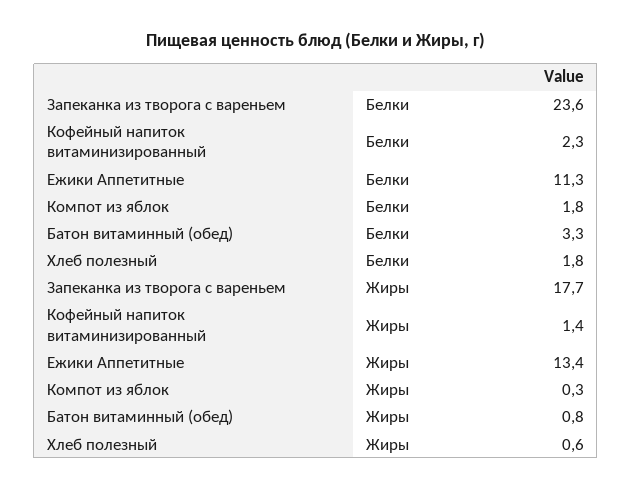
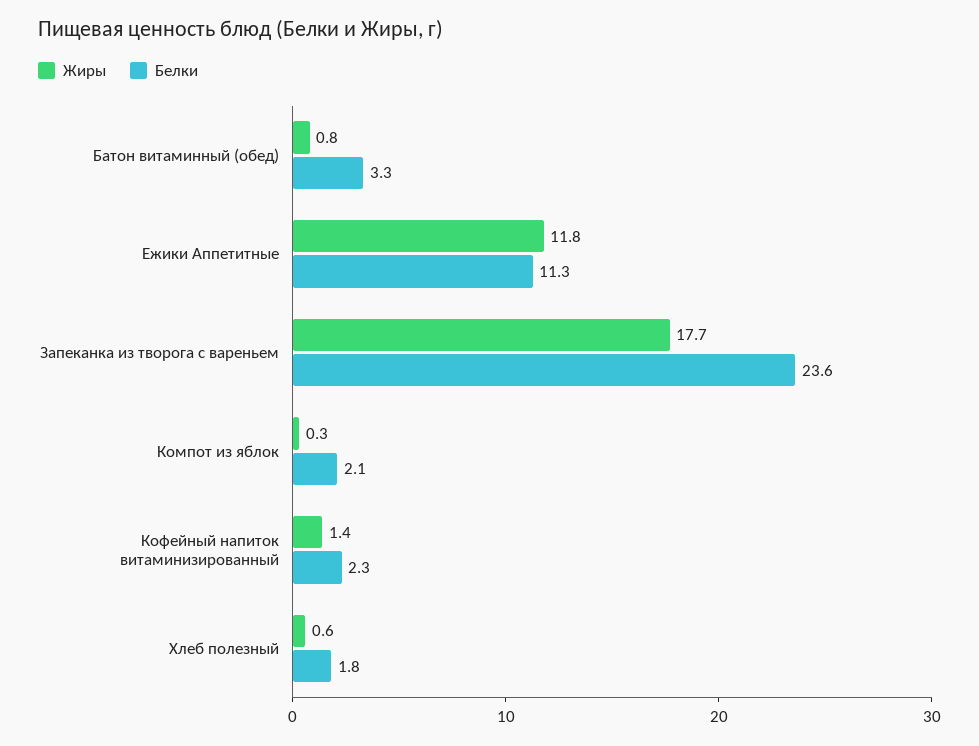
  {
    "Белки": {
      "Запеканка из творога с вареньем": 23.6,
      "Кофейный напиток витаминизированный": 2.3,
      "Ежики Аппетитные": 11.3,
-     "Компот из яблок": 1.8,
+     "Компот из яблок": 2.1,
      "Батон витаминный (обед)": 3.3,
      "Хлеб полезный": 1.8
    },
    "Жиры": {
      "Запеканка из творога с вареньем": 17.7,
      "Кофейный напиток витаминизированный": 1.4,
-     "Ежики Аппетитные": 13.4,
+     "Ежики Аппетитные": 11.8,
      "Компот из яблок": 0.3,
      "Батон витаминный (обед)": 0.8,
      "Хлеб полезный": 0.6
    }
  }

